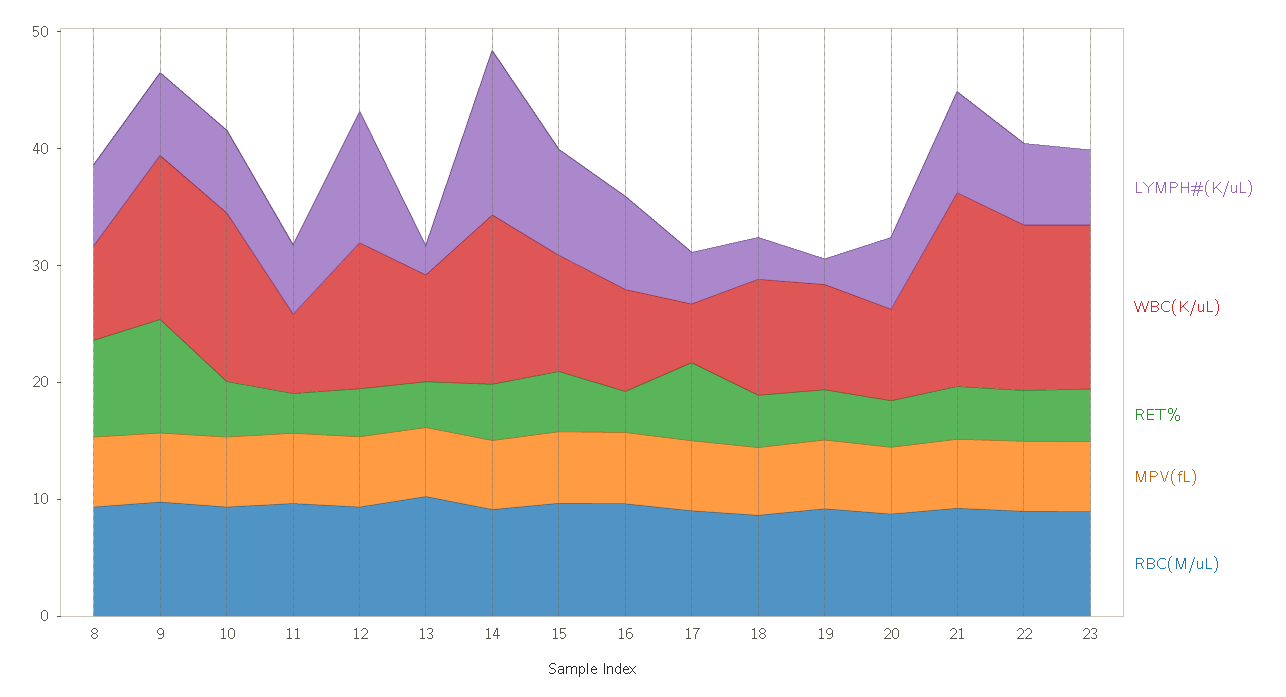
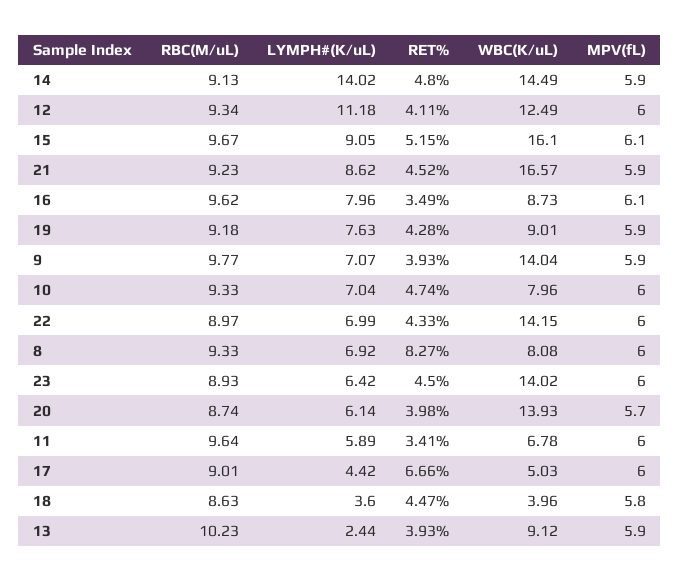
  {
    "LYMPH#(K/uL)": {
      "8": 6.92,
      "9": 7.07,
      "10": 7.04,
      "11": 5.89,
      "12": 11.18,
      "13": 2.44,
      "14": 14.02,
      "15": 9.05,
      "16": 7.96,
      "17": 4.42,
      "18": 3.6,
-     "19": 2,
+     "19": 7.63,
      "20": 6.14,
      "21": 8.62,
      "22": 6.99,
      "23": 6.42
    },
    "WBC(K/uL)": {
      "8": 8.08,
      "9": 14.04,
-     "10": 14,
+     "10": 7.96,
      "11": 6.78,
      "12": 12.49,
      "13": 9.12,
      "14": 14.49,
-     "15": 10,
+     "15": 16.1,
      "16": 8.73,
      "17": 5.03,
-     "18": 10,
+     "18": 3.96,
      "19": 9.01,
-     "20": 8,
+     "20": 13.93,
      "21": 16.57,
      "22": 14.15,
      "23": 14.02
    },
    "RET%": {
      "8": 8.27,
-     "9": 10,
+     "9": 3.93,
      "10": 4.74,
      "11": 3.41,
      "12": 4.11,
      "13": 3.93,
      "14": 4.8,
      "15": 5.15,
      "16": 3.49,
      "17": 6.66,
      "18": 4.47,
      "19": 4.28,
      "20": 3.98,
      "21": 4.52,
      "22": 4.33,
      "23": 4.5
    },
    "MPV(fL)": {
      "8": 6,
      "9": 5.9,
      "10": 6,
      "11": 6,
      "12": 6,
      "13": 5.9,
      "14": 5.9,
      "15": 6.1,
      "16": 6.1,
      "17": 6,
      "18": 5.8,
      "19": 5.9,
      "20": 5.7,
      "21": 5.9,
      "22": 6,
      "23": 6
    },
    "RBC(M/uL)": {
      "8": 9.33,
      "9": 9.77,
      "10": 9.33,
      "11": 9.64,
      "12": 9.34,
      "13": 10.23,
      "14": 9.13,
      "15": 9.67,
      "16": 9.62,
      "17": 9.01,
      "18": 8.63,
      "19": 9.18,
      "20": 8.74,
      "21": 9.23,
      "22": 8.97,
      "23": 8.93
    }
  }

